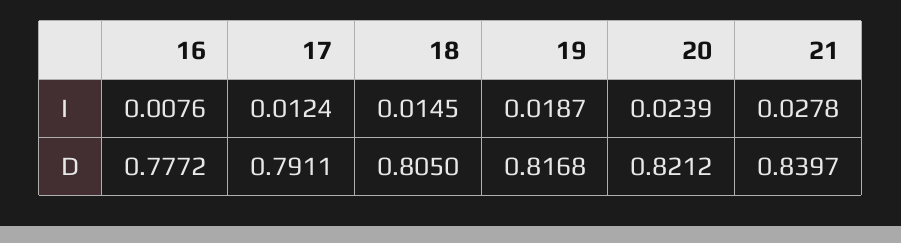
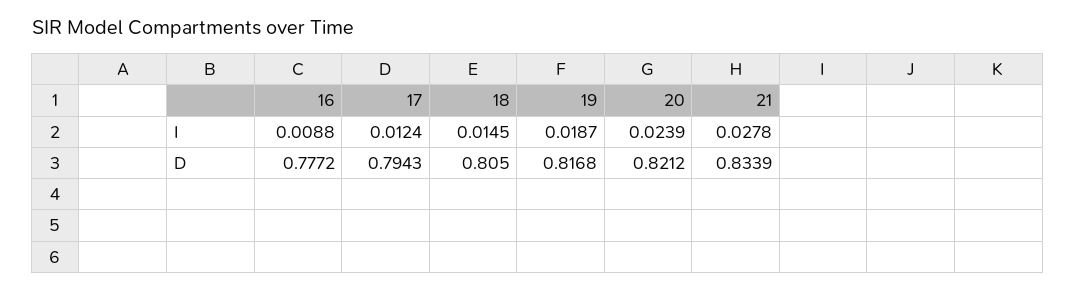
  {
    "16": {
-     "I": 0.0076,
+     "I": 0.0088,
      "D": 0.7772
    },
    "17": {
      "I": 0.0124,
-     "D": 0.7911
+     "D": 0.7943
    },
    "18": {
      "I": 0.0145,
      "D": 0.805
    },
    "19": {
      "I": 0.0187,
      "D": 0.8168
    },
    "20": {
      "I": 0.0239,
      "D": 0.8212
    },
    "21": {
      "I": 0.0278,
-     "D": 0.8397
+     "D": 0.8339
    }
  }

